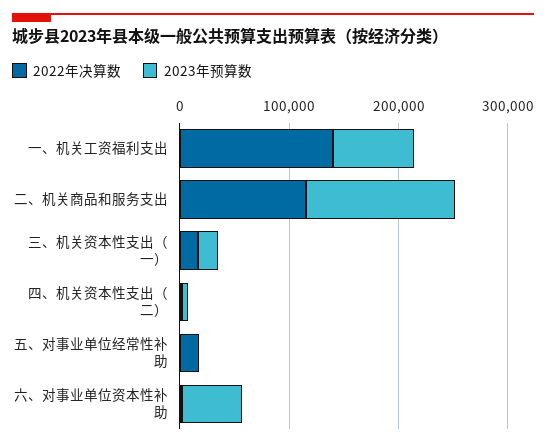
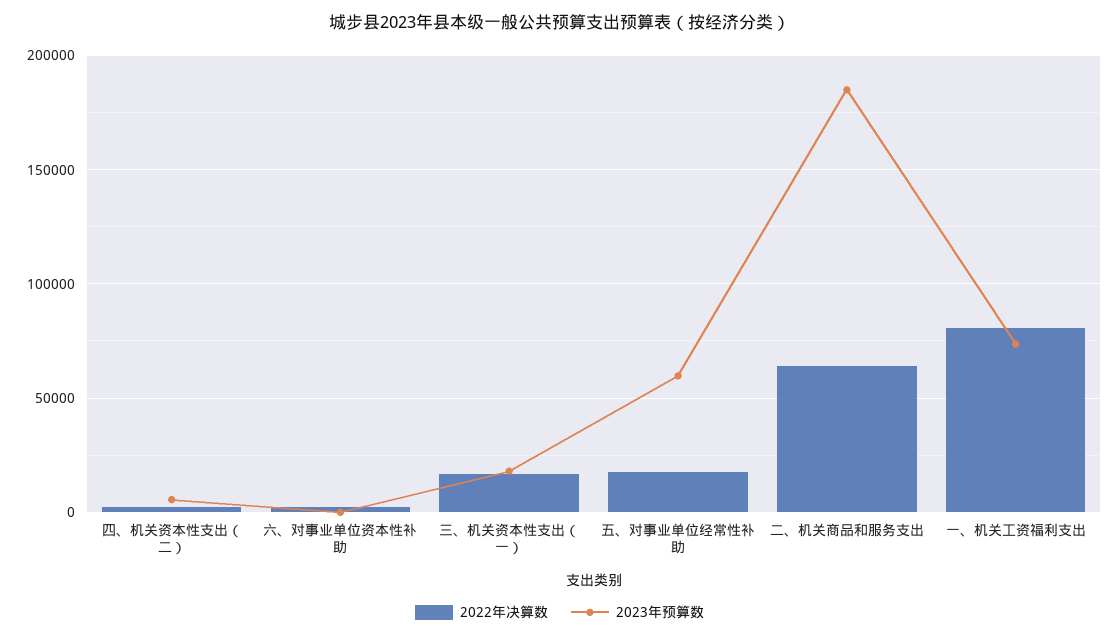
  {
    "2022年决算数": {
-     "一、机关工资福利支出": 140000,
+     "一、机关工资福利支出": 80000,
-     "二、机关商品和服务支出": 120000,
+     "二、机关商品和服务支出": 65000,
      "三、机关资本性支出（一）": 15000,
      "四、机关资本性支出（二）": 0,
      "五、对事业单位经常性补助": 20000,
      "六、对事业单位资本性补助": 0
    },
    "2023年预算数": {
      "一、机关工资福利支出": 75000,
-     "二、机关商品和服务支出": 140000,
+     "二、机关商品和服务支出": 185000,
      "三、机关资本性支出（一）": 20000,
      "四、机关资本性支出（二）": 5000,
-     "五、对事业单位经常性补助": 0,
+     "五、对事业单位经常性补助": 60000,
-     "六、对事业单位资本性补助": 60000
+     "六、对事业单位资本性补助": 0
    }
  }

